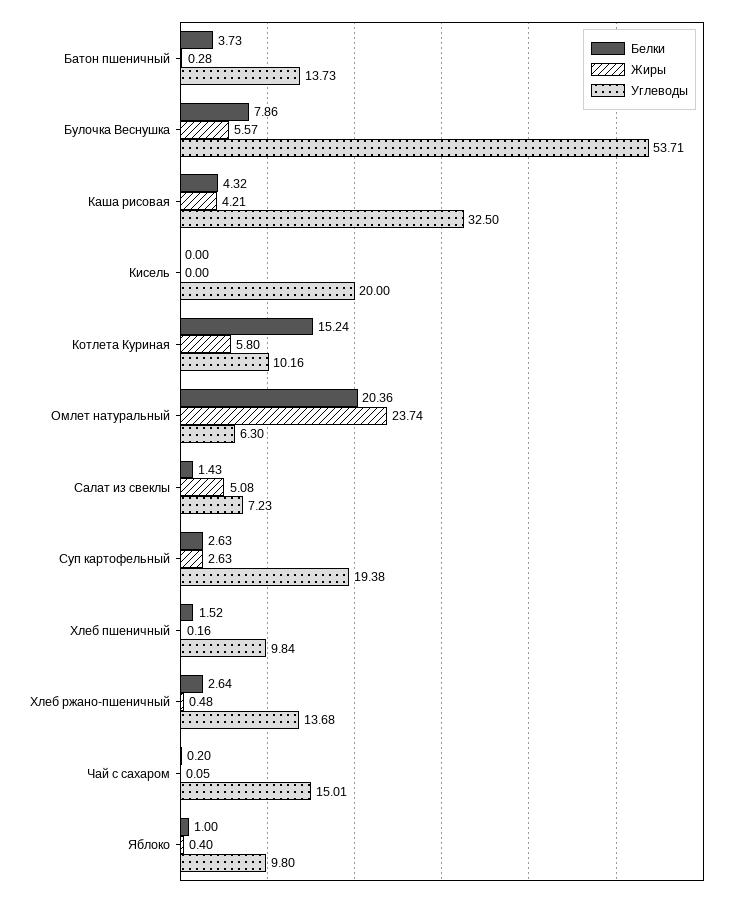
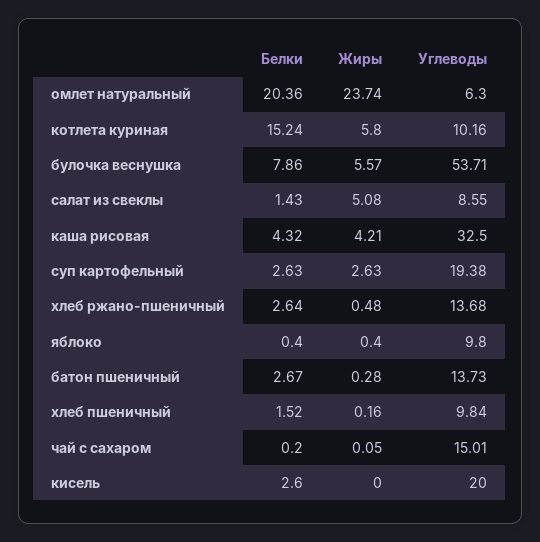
  {
    "Белки": {
-     "Батон пшеничный": 3.73,
+     "Батон пшеничный": 2.67,
      "Булочка Веснушка": 7.86,
      "Каша рисовая": 4.32,
-     "Кисель": 0,
+     "Кисель": 2.6,
      "Котлета Куриная": 15.24,
      "Омлет натуральный": 20.36,
      "Салат из свеклы": 1.43,
      "Суп картофельный": 2.63,
      "Хлеб пшеничный": 1.52,
      "Хлеб ржано-пшеничный": 2.64,
      "Чай с сахаром": 0.2,
-     "Яблоко": 1
+     "Яблоко": 0.4
    },
    "Жиры": {
      "Батон пшеничный": 0.28,
      "Булочка Веснушка": 5.57,
      "Каша рисовая": 4.21,
      "Кисель": 0,
      "Котлета Куриная": 5.8,
      "Омлет натуральный": 23.74,
      "Салат из свеклы": 5.08,
      "Суп картофельный": 2.63,
      "Хлеб пшеничный": 0.16,
      "Хлеб ржано-пшеничный": 0.48,
      "Чай с сахаром": 0.05,
      "Яблоко": 0.4
    },
    "Углеводы": {
      "Батон пшеничный": 13.73,
      "Булочка Веснушка": 53.71,
      "Каша рисовая": 32.5,
      "Кисель": 20,
      "Котлета Куриная": 10.16,
      "Омлет натуральный": 6.3,
-     "Салат из свеклы": 7.23,
+     "Салат из свеклы": 8.55,
      "Суп картофельный": 19.38,
      "Хлеб пшеничный": 9.84,
      "Хлеб ржано-пшеничный": 13.68,
      "Чай с сахаром": 15.01,
      "Яблоко": 9.8
    }
  }

